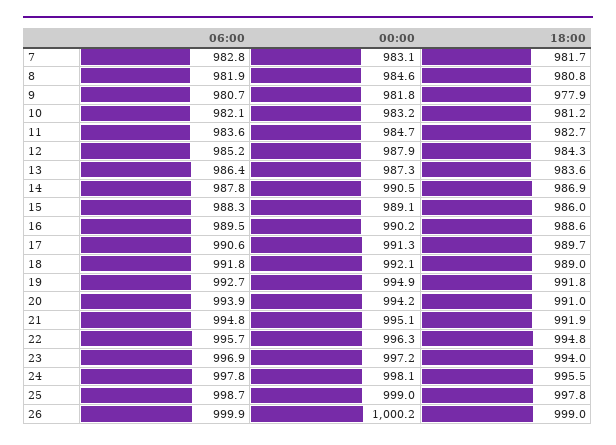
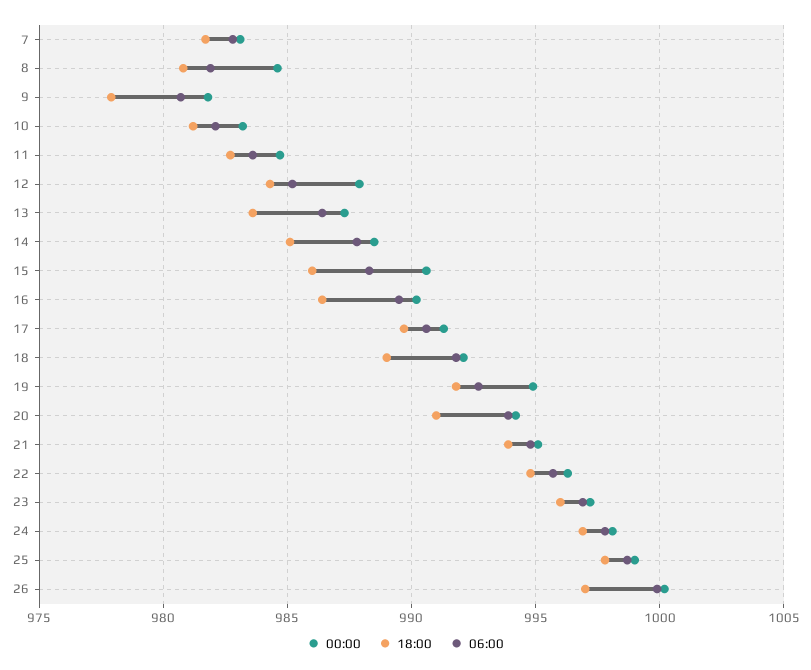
  {
    "06:00": {
      "7": 982.8,
      "8": 981.9,
      "9": 980.7,
      "10": 982.1,
      "11": 983.6,
      "12": 985.2,
      "13": 986.4,
      "14": 987.8,
      "15": 988.3,
      "16": 989.5,
      "17": 990.6,
      "18": 991.8,
      "19": 992.7,
      "20": 993.9,
      "21": 994.8,
      "22": 995.7,
      "23": 996.9,
      "24": 997.8,
      "25": 998.7,
      "26": 999.9
    },
    "00:00": {
      "7": 983.1,
      "8": 984.6,
      "9": 981.8,
      "10": 983.2,
      "11": 984.7,
      "12": 987.9,
      "13": 987.3,
-     "14": 990.5,
+     "14": 988.5,
-     "15": 989.1,
+     "15": 990.5,
      "16": 990.2,
      "17": 991.3,
      "18": 992.1,
      "19": 994.9,
      "20": 994.2,
      "21": 995.1,
      "22": 996.3,
      "23": 997.2,
      "24": 998.1,
      "25": 999,
      "26": 1000.2
    },
    "18:00": {
      "7": 981.7,
      "8": 980.8,
      "9": 977.9,
      "10": 981.2,
      "11": 982.7,
      "12": 984.3,
      "13": 983.6,
-     "14": 986.9,
+     "14": 985,
      "15": 986,
-     "16": 988.6,
+     "16": 986.5,
      "17": 989.7,
      "18": 989,
      "19": 991.8,
      "20": 991,
-     "21": 991.9,
+     "21": 994,
      "22": 994.8,
-     "23": 994,
+     "23": 996,
-     "24": 995.5,
+     "24": 997,
      "25": 997.8,
-     "26": 999
+     "26": 997
    }
  }

